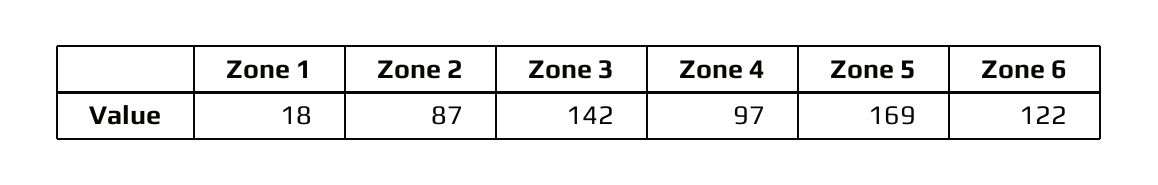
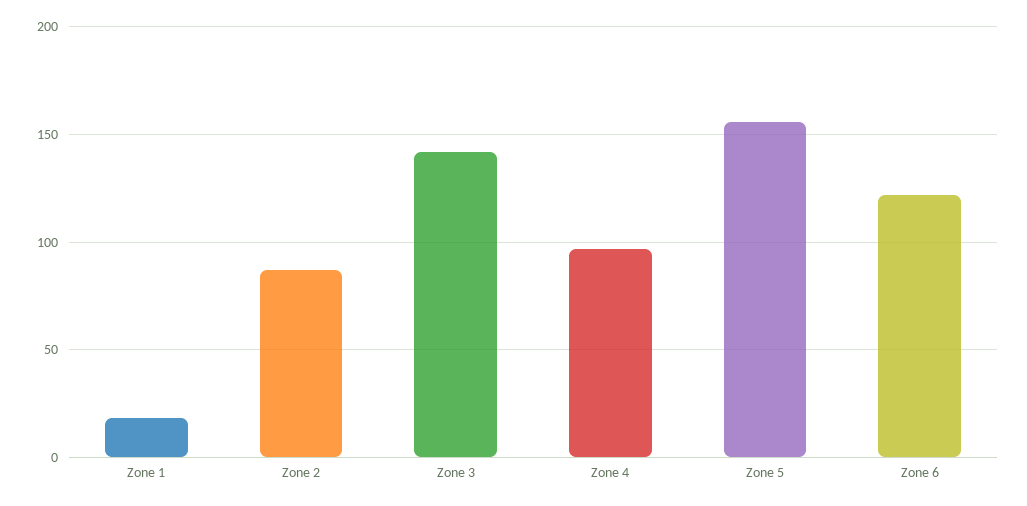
  {
    "Zone 1": 18,
    "Zone 2": 87,
    "Zone 3": 142,
    "Zone 4": 97,
-   "Zone 5": 169,
+   "Zone 5": 155,
    "Zone 6": 122
  }

